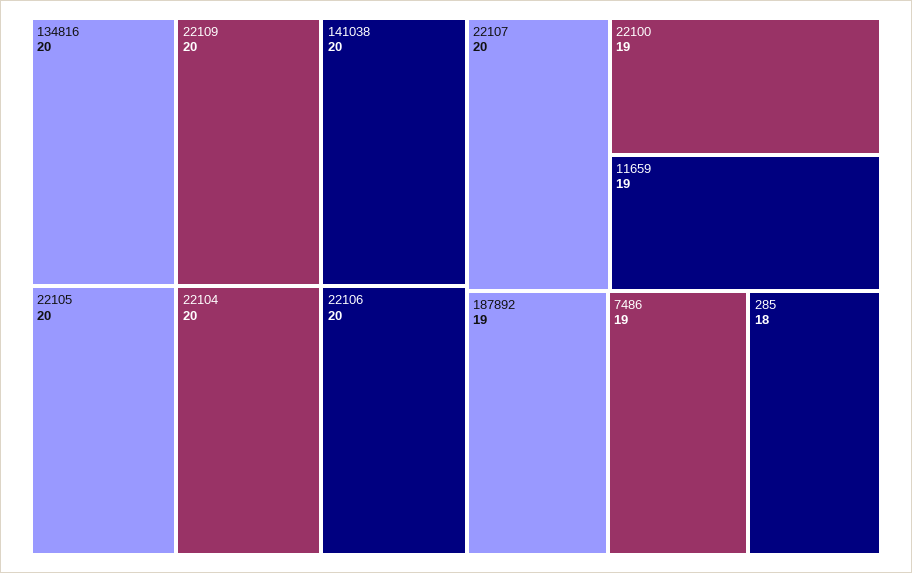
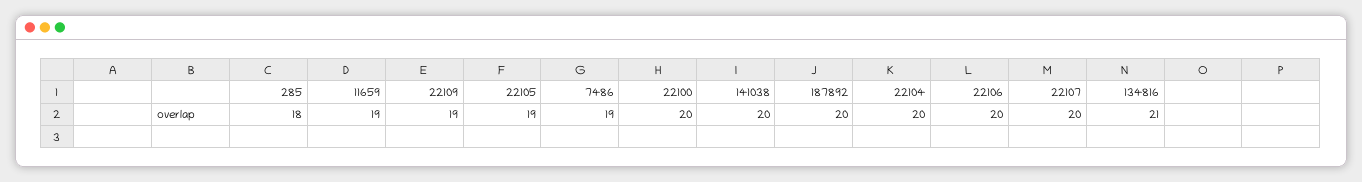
  {
-   "134816": 20,
+   "134816": 21,
-   "22109": 20,
+   "22109": 19,
    "141038": 20,
-   "22105": 20,
+   "22105": 19,
    "22104": 20,
    "22106": 20,
    "22107": 20,
-   "22100": 19,
+   "22100": 20,
    "11659": 19,
-   "187892": 19,
+   "187892": 20,
    "7486": 19,
    "285": 18
  }

